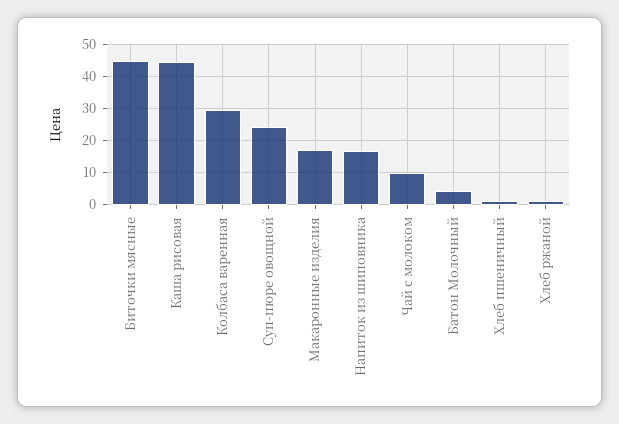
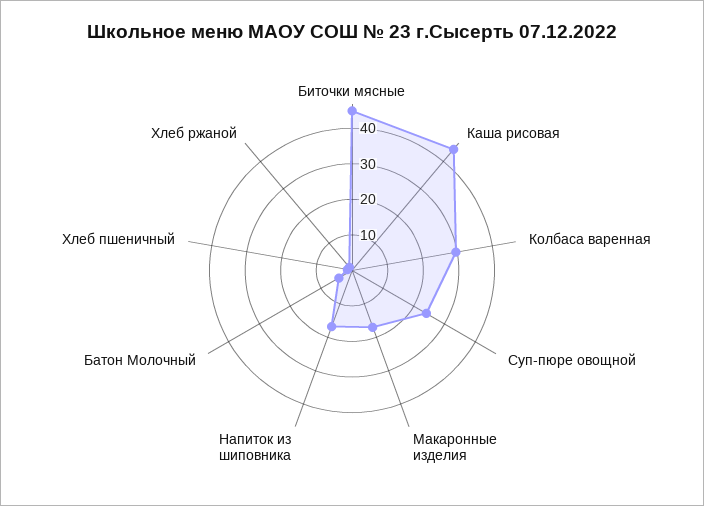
  {
    "Биточки мясные": 44,
    "Каша рисовая": 44,
    "Колбаса варенная": 30,
    "Суп-пюре овощной": 24,
    "Макаронные изделия": 18,
    "Напиток из шиповника": 16,
-   "Чай с молоком": 10,
    "Батон Молочный": 4,
    "Хлеб пшеничный": 2,
    "Хлеб ржаной": 2
  }

